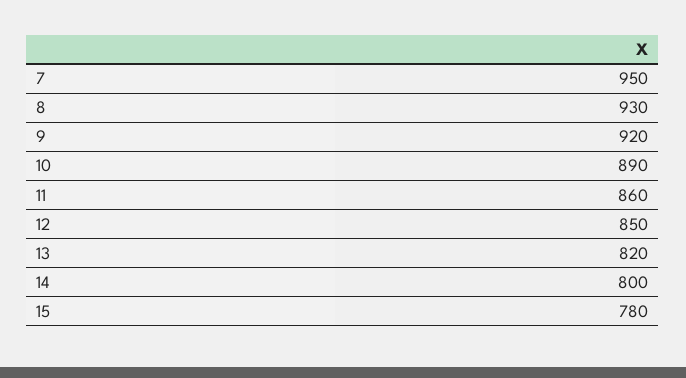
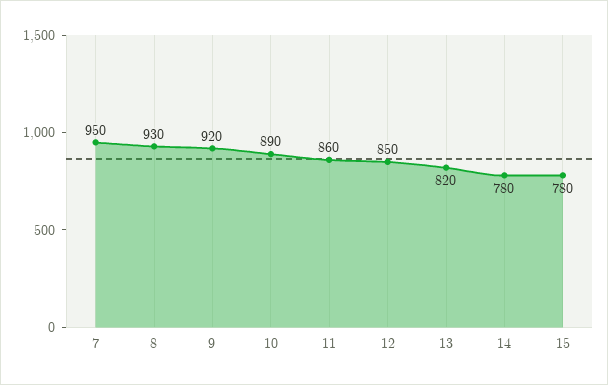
  {
    "7": 950,
    "8": 930,
    "9": 920,
    "10": 890,
    "11": 860,
    "12": 850,
    "13": 820,
-   "14": 800,
+   "14": 780,
    "15": 780
  }

